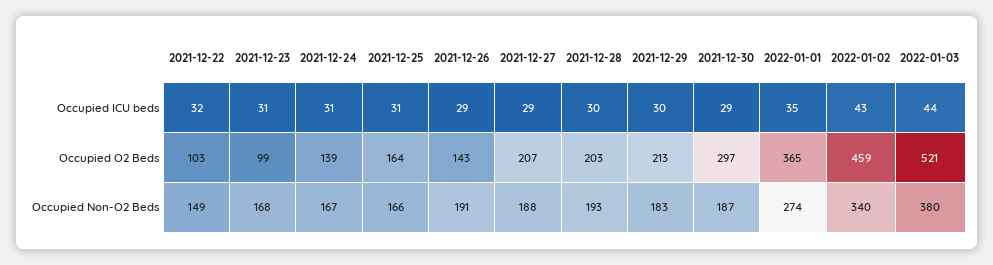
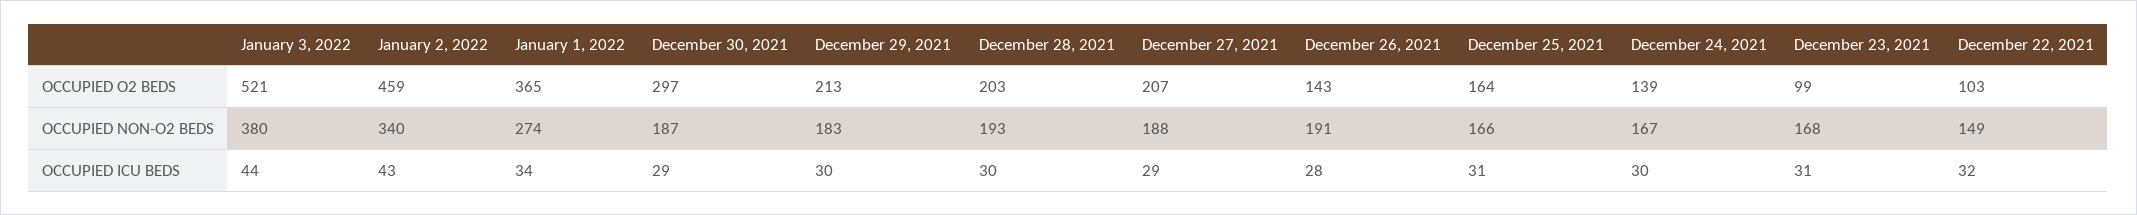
  {
    "2021-12-22": {
      "Occupied ICU beds": 32,
      "Occupied O2 Beds": 103,
      "Occupied Non-O2 Beds": 149
    },
    "2021-12-23": {
      "Occupied ICU beds": 31,
      "Occupied O2 Beds": 99,
      "Occupied Non-O2 Beds": 168
    },
    "2021-12-24": {
-     "Occupied ICU beds": 31,
+     "Occupied ICU beds": 30,
      "Occupied O2 Beds": 139,
      "Occupied Non-O2 Beds": 167
    },
    "2021-12-25": {
      "Occupied ICU beds": 31,
      "Occupied O2 Beds": 164,
      "Occupied Non-O2 Beds": 166
    },
    "2021-12-26": {
-     "Occupied ICU beds": 29,
+     "Occupied ICU beds": 28,
      "Occupied O2 Beds": 143,
      "Occupied Non-O2 Beds": 191
    },
    "2021-12-27": {
      "Occupied ICU beds": 29,
      "Occupied O2 Beds": 207,
      "Occupied Non-O2 Beds": 188
    },
    "2021-12-28": {
      "Occupied ICU beds": 30,
      "Occupied O2 Beds": 203,
      "Occupied Non-O2 Beds": 193
    },
    "2021-12-29": {
      "Occupied ICU beds": 30,
      "Occupied O2 Beds": 213,
      "Occupied Non-O2 Beds": 183
    },
    "2021-12-30": {
      "Occupied ICU beds": 29,
      "Occupied O2 Beds": 297,
      "Occupied Non-O2 Beds": 187
    },
    "2022-01-01": {
-     "Occupied ICU beds": 35,
+     "Occupied ICU beds": 34,
      "Occupied O2 Beds": 365,
      "Occupied Non-O2 Beds": 274
    },
    "2022-01-02": {
      "Occupied ICU beds": 43,
      "Occupied O2 Beds": 459,
      "Occupied Non-O2 Beds": 340
    },
    "2022-01-03": {
      "Occupied ICU beds": 44,
      "Occupied O2 Beds": 521,
      "Occupied Non-O2 Beds": 380
    }
  }

